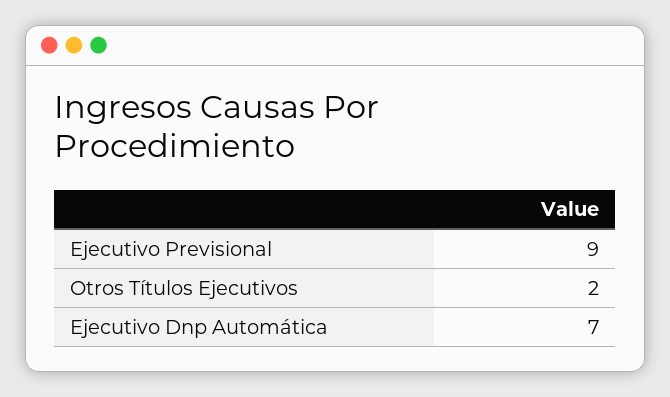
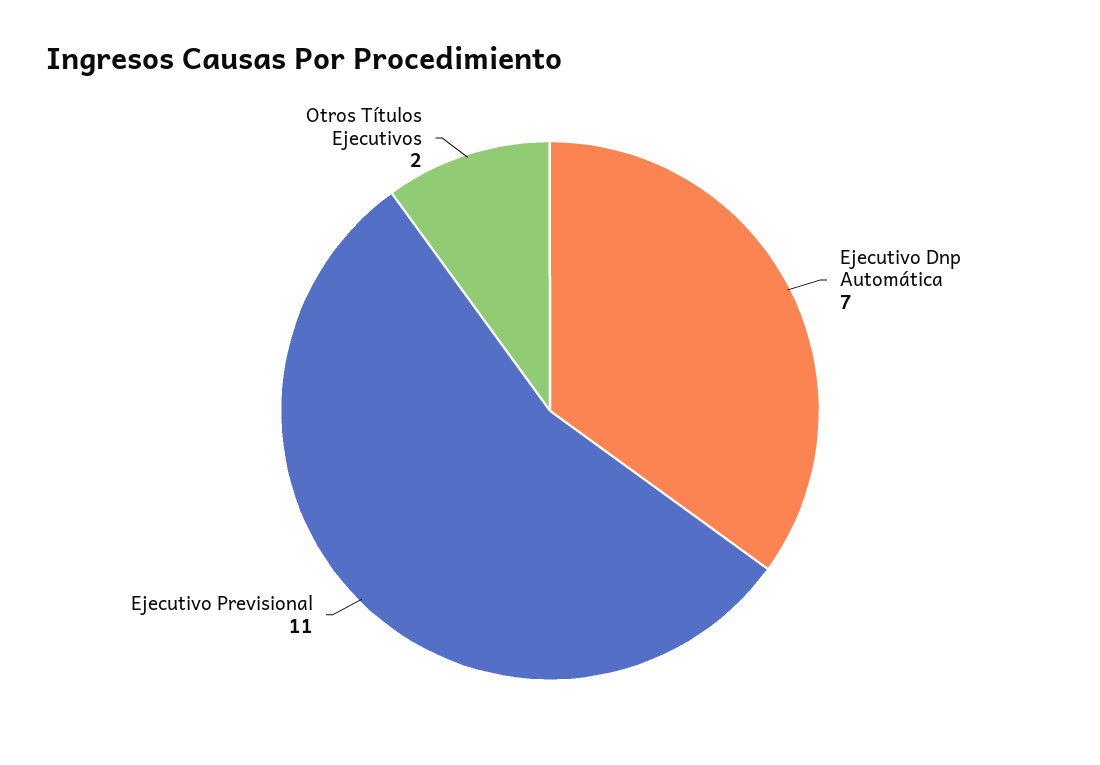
  {
-   "Ejecutivo Previsional": 9,
+   "Ejecutivo Previsional": 11,
    "Otros Títulos Ejecutivos": 2,
    "Ejecutivo Dnp Automática": 7
  }

